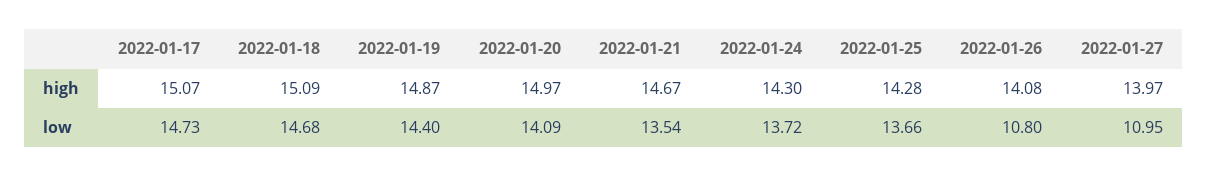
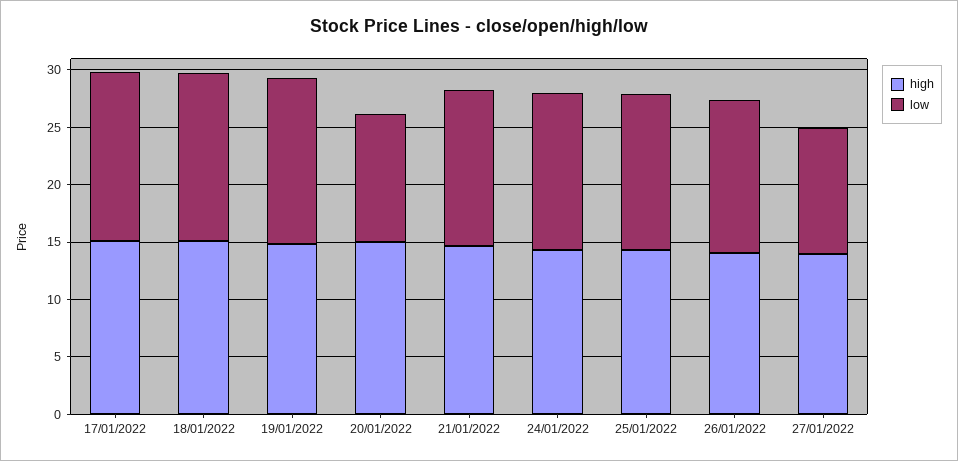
  {
    "high": {
      "2022-01-17": 15.07,
      "2022-01-18": 15.09,
      "2022-01-19": 14.87,
      "2022-01-20": 14.97,
      "2022-01-21": 14.67,
      "2022-01-24": 14.3,
      "2022-01-25": 14.28,
      "2022-01-26": 14.08,
      "2022-01-27": 13.97
    },
    "low": {
      "2022-01-17": 14.73,
      "2022-01-18": 14.68,
      "2022-01-19": 14.4,
-     "2022-01-20": 14.09,
+     "2022-01-20": 11,
      "2022-01-21": 13.54,
      "2022-01-24": 13.72,
      "2022-01-25": 13.66,
-     "2022-01-26": 10.8,
+     "2022-01-26": 13,
      "2022-01-27": 10.95
    }
  }

